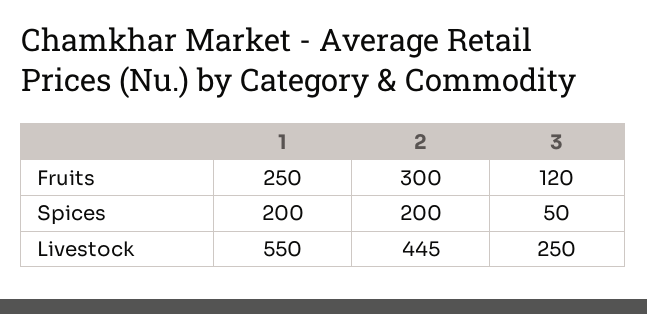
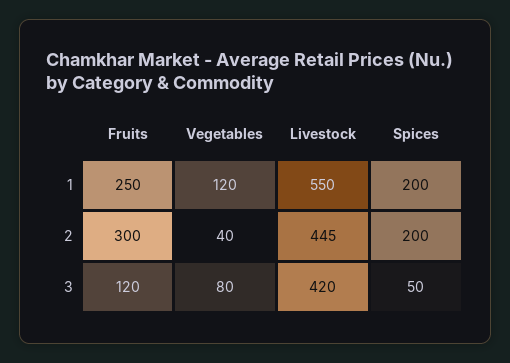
  {
    "1": {
      "Fruits": 250,
      "Spices": 200,
-     "Livestock": 550
+     "Livestock": 550,
+     "Vegetables": 120
    },
    "2": {
      "Fruits": 300,
      "Spices": 200,
-     "Livestock": 445
+     "Livestock": 445,
+     "Vegetables": 40
    },
    "3": {
      "Fruits": 120,
      "Spices": 50,
-     "Livestock": 250
+     "Livestock": 420,
+     "Vegetables": 80
    }
  }

